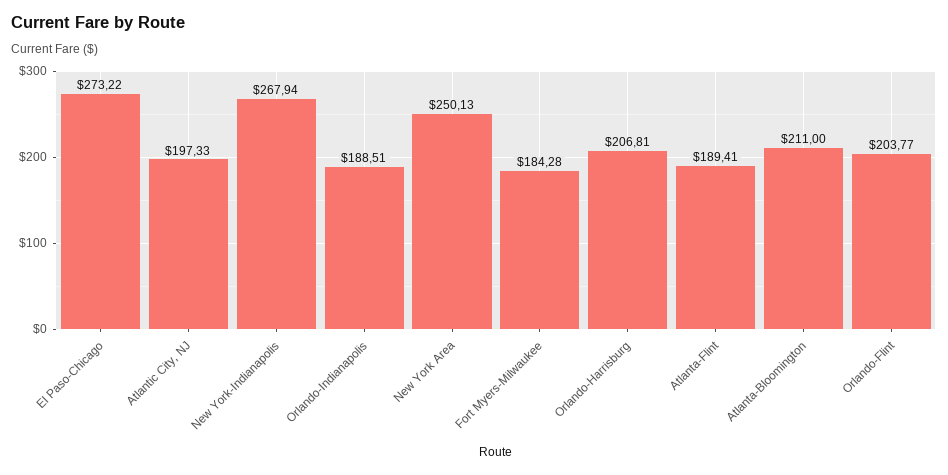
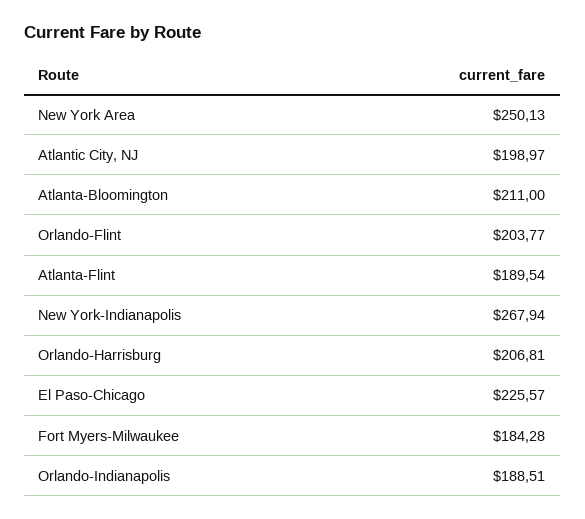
  {
-   "El Paso-Chicago": 273.22,
+   "El Paso-Chicago": 225.57,
-   "Atlantic City, NJ": 197.33,
+   "Atlantic City, NJ": 198.97,
    "New York-Indianapolis": 267.94,
    "Orlando-Indianapolis": 188.51,
    "New York Area": 250.13,
    "Fort Myers-Milwaukee": 184.28,
    "Orlando-Harrisburg": 206.81,
-   "Atlanta-Flint": 189.41,
+   "Atlanta-Flint": 189.54,
    "Atlanta-Bloomington": 211,
    "Orlando-Flint": 203.77
  }

